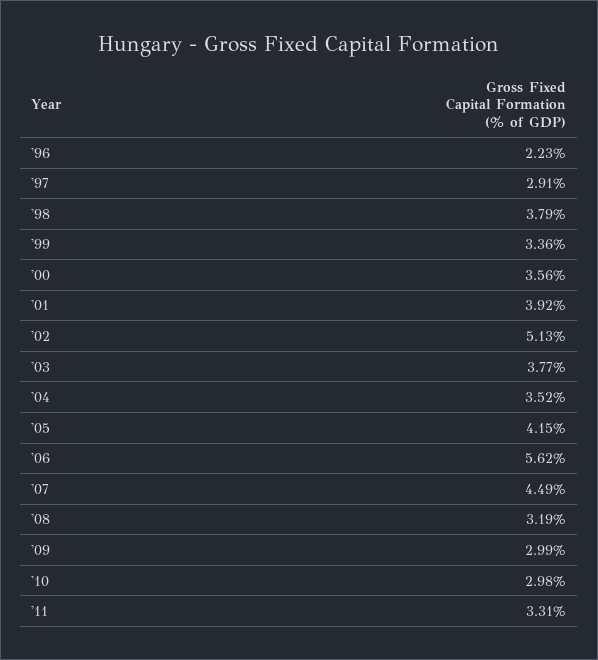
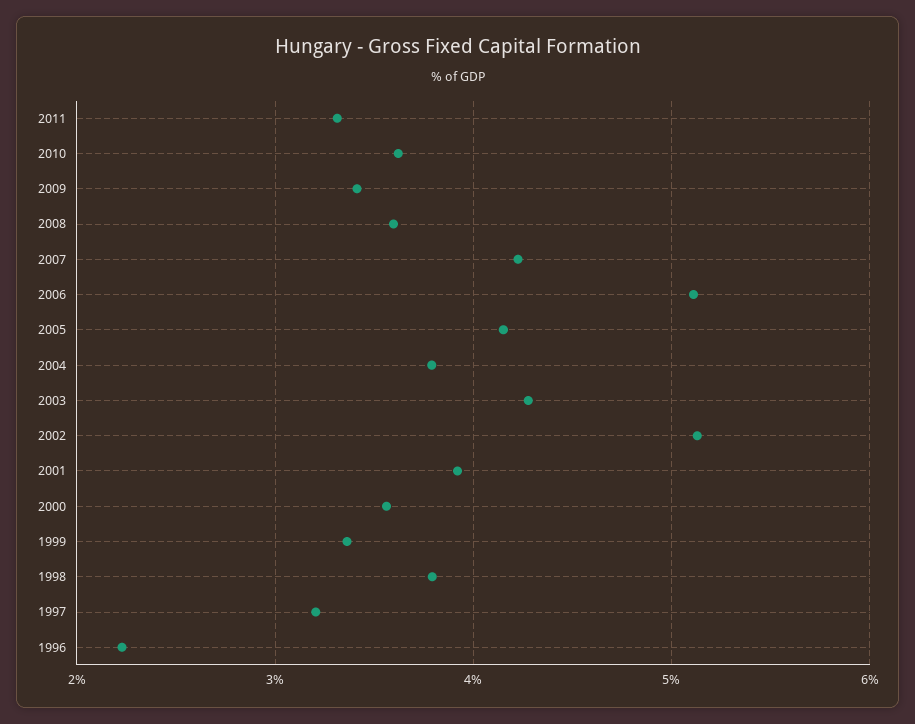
  {
    "'96": 2.23,
-   "'97": 2.91,
+   "'97": 3.2,
    "'98": 3.79,
    "'99": 3.36,
    "'00": 3.56,
    "'01": 3.92,
    "'02": 5.13,
-   "'03": 3.77,
+   "'03": 4.3,
-   "'04": 3.52,
+   "'04": 3.8,
    "'05": 4.15,
-   "'06": 5.62,
+   "'06": 5.1,
-   "'07": 4.49,
+   "'07": 4.2,
-   "'08": 3.19,
+   "'08": 3.6,
-   "'09": 2.99,
+   "'09": 3.4,
-   "'10": 2.98,
+   "'10": 3.6,
    "'11": 3.31
  }

